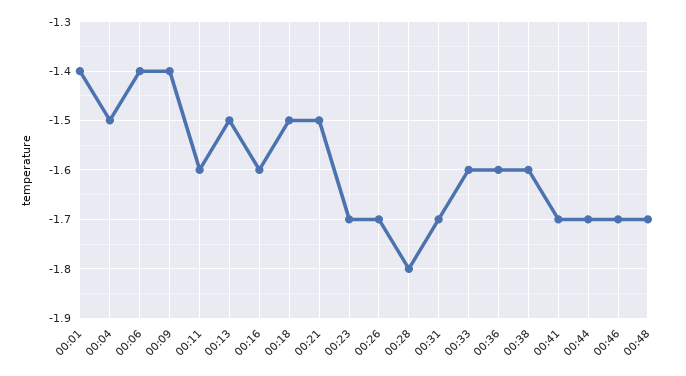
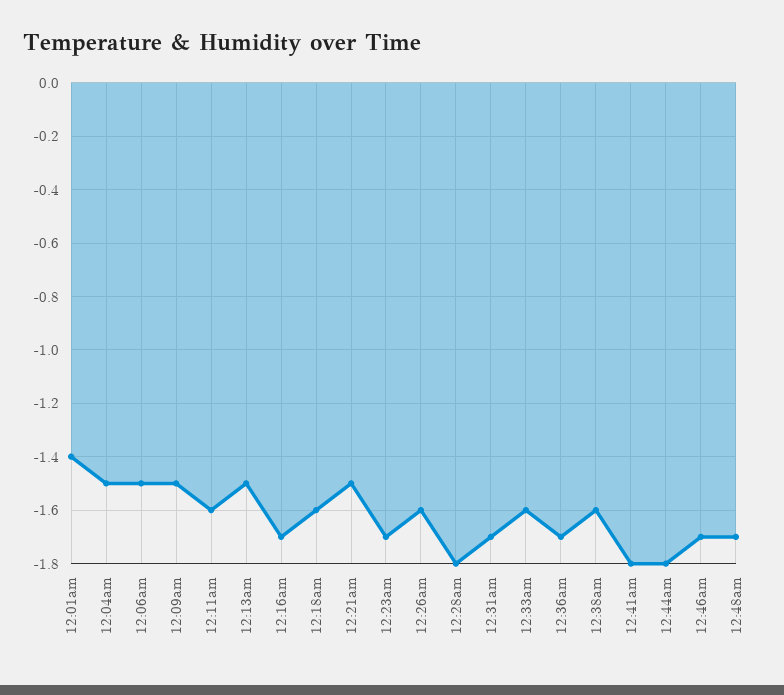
  {
    "00:01": -1.4,
    "00:04": -1.5,
-   "00:06": -1.4,
+   "00:06": -1.5,
-   "00:09": -1.4,
+   "00:09": -1.5,
    "00:11": -1.6,
    "00:13": -1.5,
-   "00:16": -1.6,
+   "00:16": -1.7,
-   "00:18": -1.5,
+   "00:18": -1.6,
    "00:21": -1.5,
    "00:23": -1.7,
-   "00:26": -1.7,
+   "00:26": -1.6,
    "00:28": -1.8,
    "00:31": -1.7,
    "00:33": -1.6,
-   "00:36": -1.6,
+   "00:36": -1.7,
    "00:38": -1.6,
-   "00:41": -1.7,
+   "00:41": -1.8,
-   "00:44": -1.7,
+   "00:44": -1.8,
    "00:46": -1.7,
    "00:48": -1.7
  }

